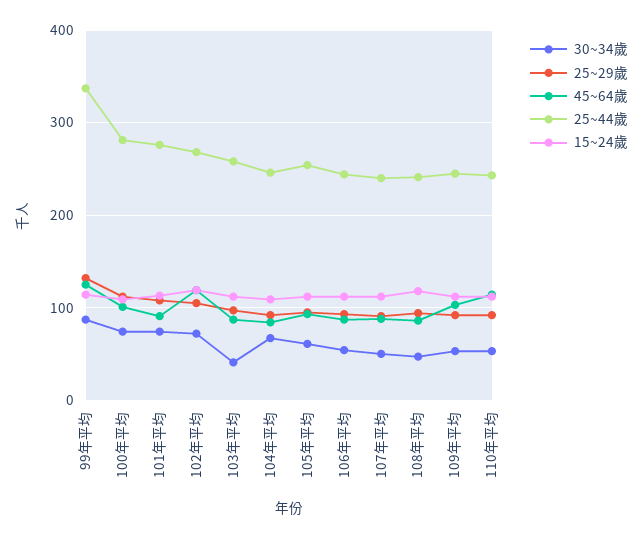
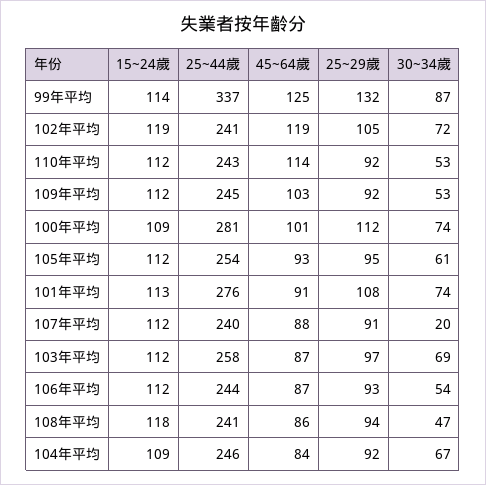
  {
    "30~34歲": {
      "99年平均": 87,
      "100年平均": 74,
      "101年平均": 74,
      "102年平均": 72,
-     "103年平均": 40,
+     "103年平均": 69,
      "104年平均": 67,
      "105年平均": 61,
      "106年平均": 54,
-     "107年平均": 50,
+     "107年平均": 20,
      "108年平均": 47,
      "109年平均": 53,
      "110年平均": 53
    },
    "25~29歲": {
      "99年平均": 132,
      "100年平均": 112,
      "101年平均": 108,
      "102年平均": 105,
      "103年平均": 97,
      "104年平均": 92,
      "105年平均": 95,
      "106年平均": 93,
      "107年平均": 91,
      "108年平均": 94,
      "109年平均": 92,
      "110年平均": 92
    },
    "45~64歲": {
      "99年平均": 125,
      "100年平均": 101,
      "101年平均": 91,
      "102年平均": 119,
      "103年平均": 87,
      "104年平均": 84,
      "105年平均": 93,
      "106年平均": 87,
      "107年平均": 88,
      "108年平均": 86,
      "109年平均": 103,
      "110年平均": 114
    },
    "25~44歲": {
      "99年平均": 337,
      "100年平均": 281,
      "101年平均": 276,
-     "102年平均": 270,
+     "102年平均": 241,
      "103年平均": 258,
      "104年平均": 246,
      "105年平均": 254,
      "106年平均": 244,
      "107年平均": 240,
      "108年平均": 241,
      "109年平均": 245,
      "110年平均": 243
    },
    "15~24歲": {
      "99年平均": 114,
      "100年平均": 109,
      "101年平均": 113,
      "102年平均": 119,
      "103年平均": 112,
      "104年平均": 109,
      "105年平均": 112,
      "106年平均": 112,
      "107年平均": 112,
      "108年平均": 118,
      "109年平均": 112,
      "110年平均": 112
    }
  }

